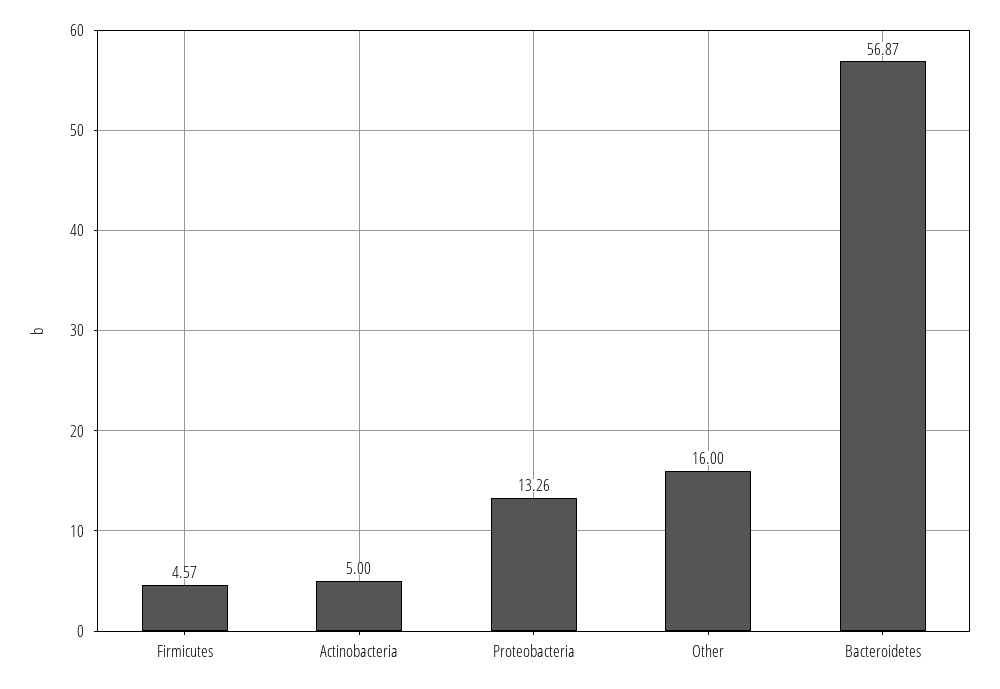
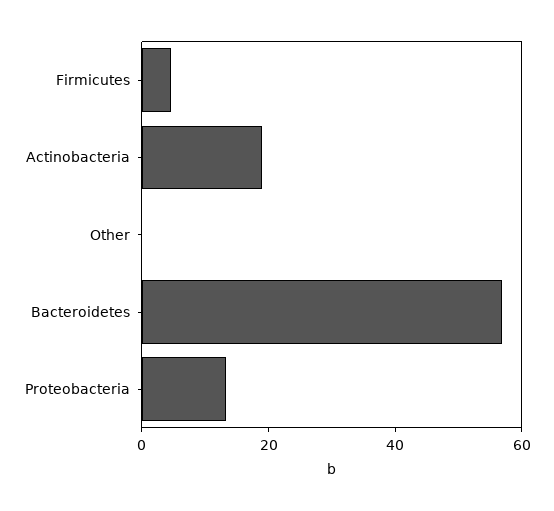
  {
    "Firmicutes": 4.57,
-   "Actinobacteria": 5,
+   "Actinobacteria": 20,
    "Proteobacteria": 13.26,
-   "Other": 16,
+   "Other": 0,
    "Bacteroidetes": 56.87
  }

